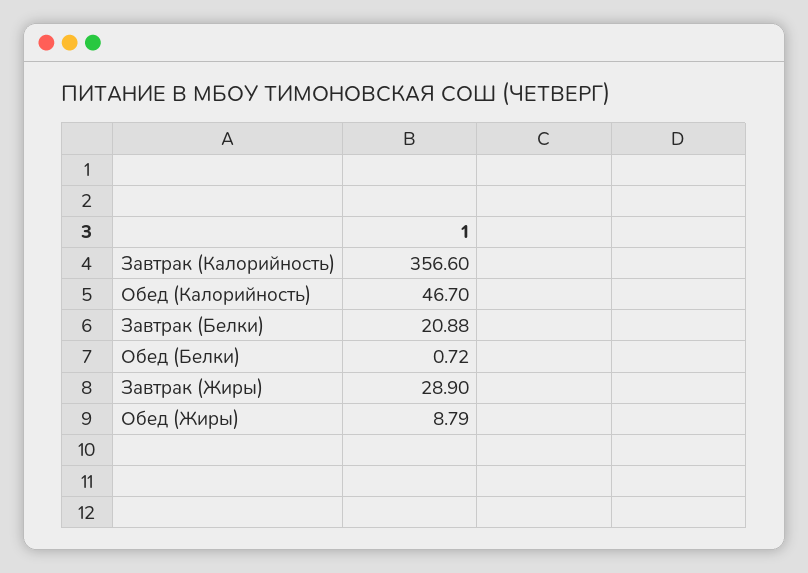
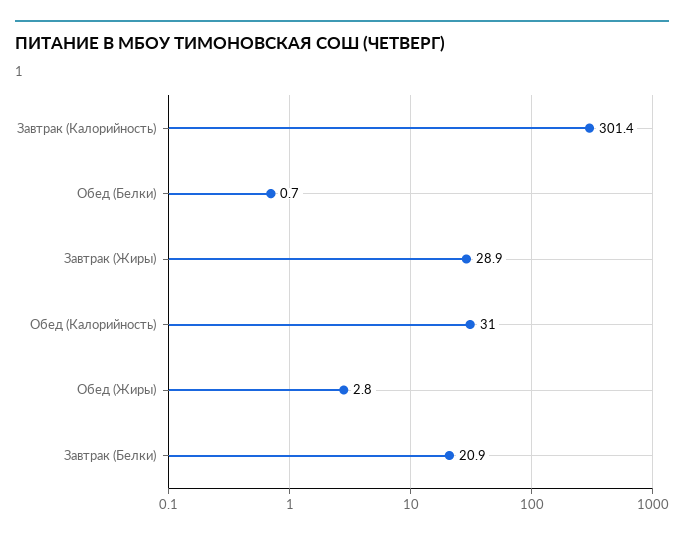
  {
-   "Завтрак (Калорийность)": 356.6,
+   "Завтрак (Калорийность)": 301.4,
-   "Обед (Калорийность)": 46.7,
+   "Обед (Калорийность)": 31,
    "Завтрак (Белки)": 20.88,
    "Обед (Белки)": 0.72,
    "Завтрак (Жиры)": 28.9,
-   "Обед (Жиры)": 8.79
+   "Обед (Жиры)": 2.8
  }

